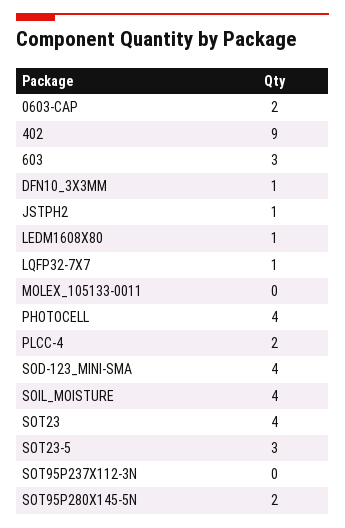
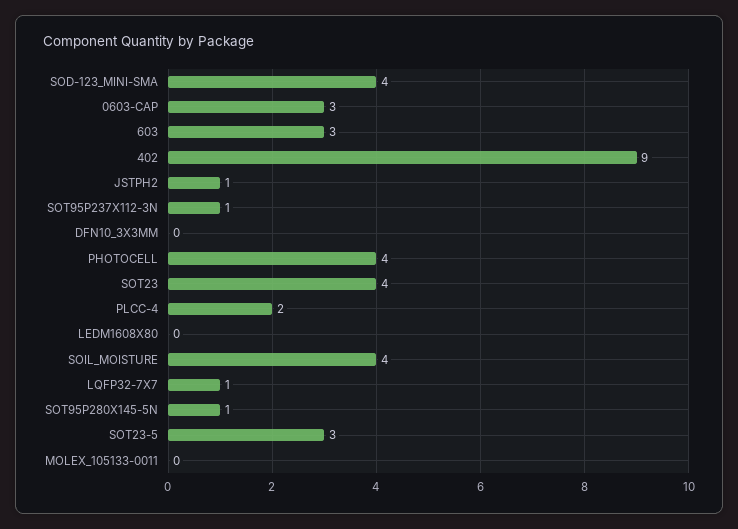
  {
-   "0603-CAP": 2,
+   "0603-CAP": 3,
    "402": 9,
    "603": 3,
-   "DFN10_3X3MM": 1,
+   "DFN10_3X3MM": 0,
    "JSTPH2": 1,
-   "LEDM1608X80": 1,
+   "LEDM1608X80": 0,
    "LQFP32-7X7": 1,
    "MOLEX_105133-0011": 0,
    "PHOTOCELL": 4,
    "PLCC-4": 2,
    "SOD-123_MINI-SMA": 4,
    "SOIL_MOISTURE": 4,
    "SOT23": 4,
    "SOT23-5": 3,
-   "SOT95P237X112-3N": 0,
+   "SOT95P237X112-3N": 1,
-   "SOT95P280X145-5N": 2
+   "SOT95P280X145-5N": 1
  }

